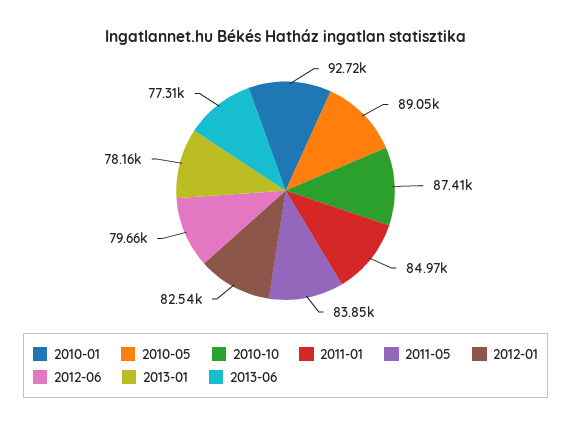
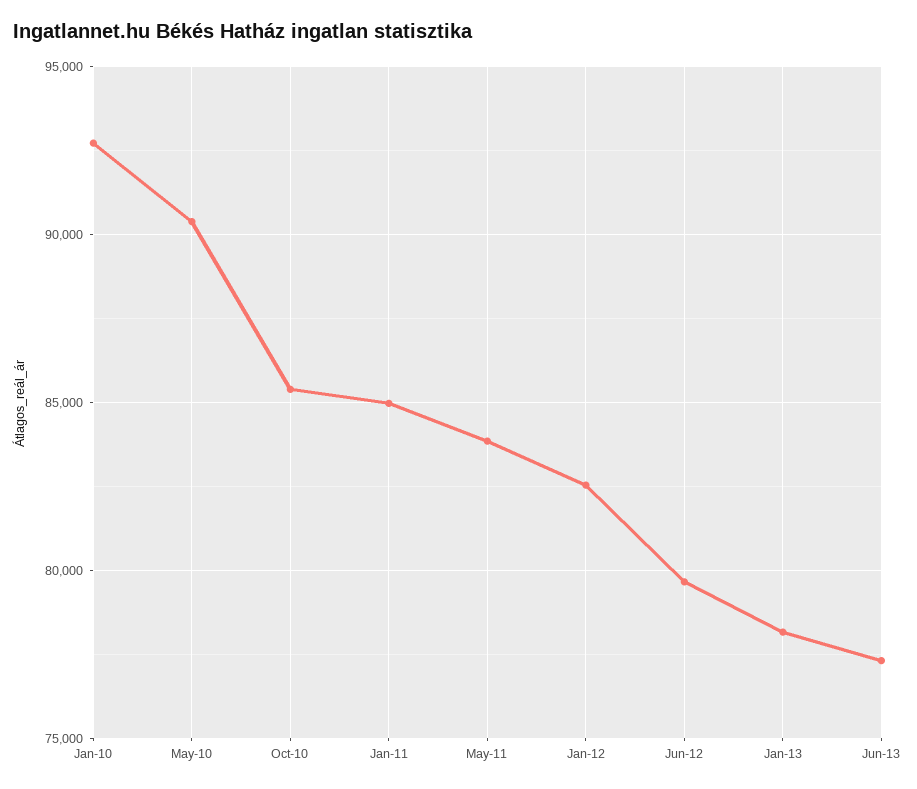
  {
    "2010-01": 92720,
-   "2010-05": 89050,
+   "2010-05": 90500,
-   "2010-10": 87410,
+   "2010-10": 85500,
    "2011-01": 84970,
    "2011-05": 83850,
    "2012-01": 82540,
    "2012-06": 79660,
    "2013-01": 78160,
    "2013-06": 77310
  }

